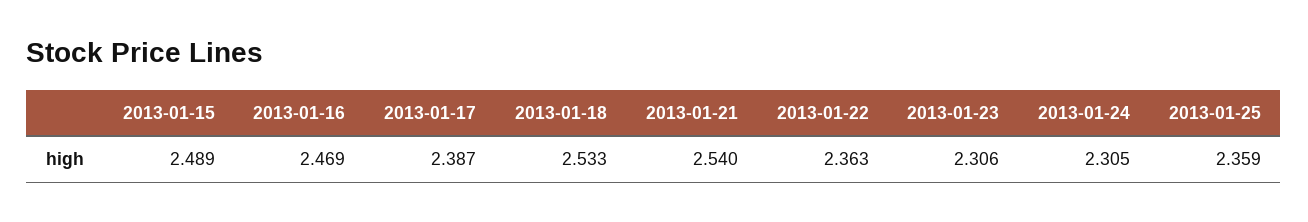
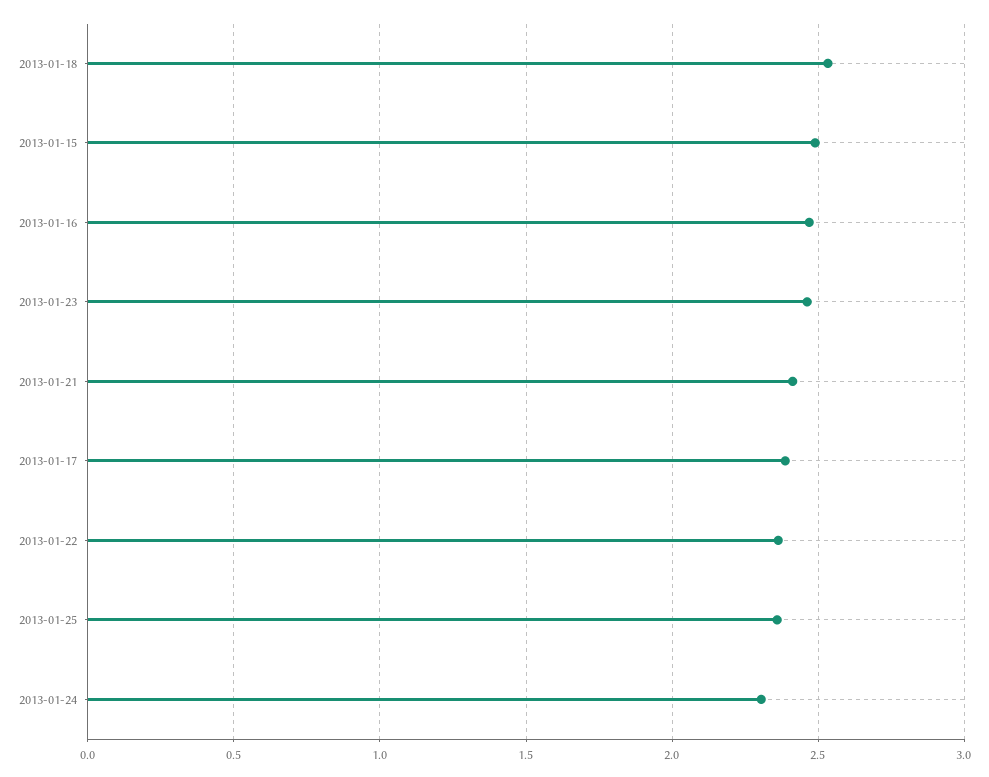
  {
    "2013-01-15": 2.489,
    "2013-01-16": 2.469,
    "2013-01-17": 2.387,
    "2013-01-18": 2.533,
-   "2013-01-21": 2.54,
+   "2013-01-21": 2.4,
    "2013-01-22": 2.363,
-   "2013-01-23": 2.306,
+   "2013-01-23": 2.45,
    "2013-01-24": 2.305,
    "2013-01-25": 2.359
  }

